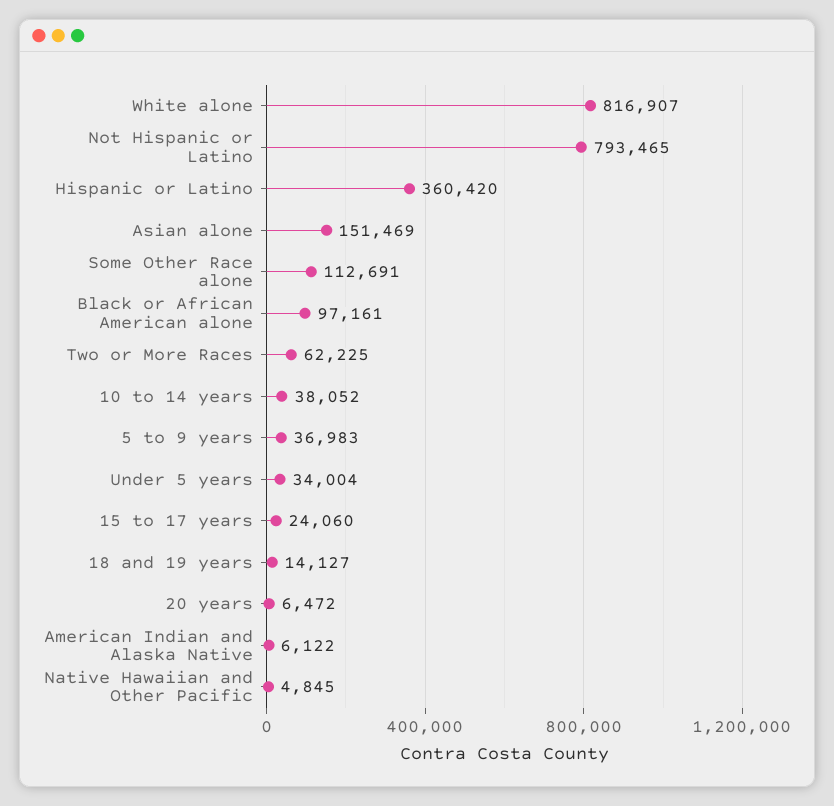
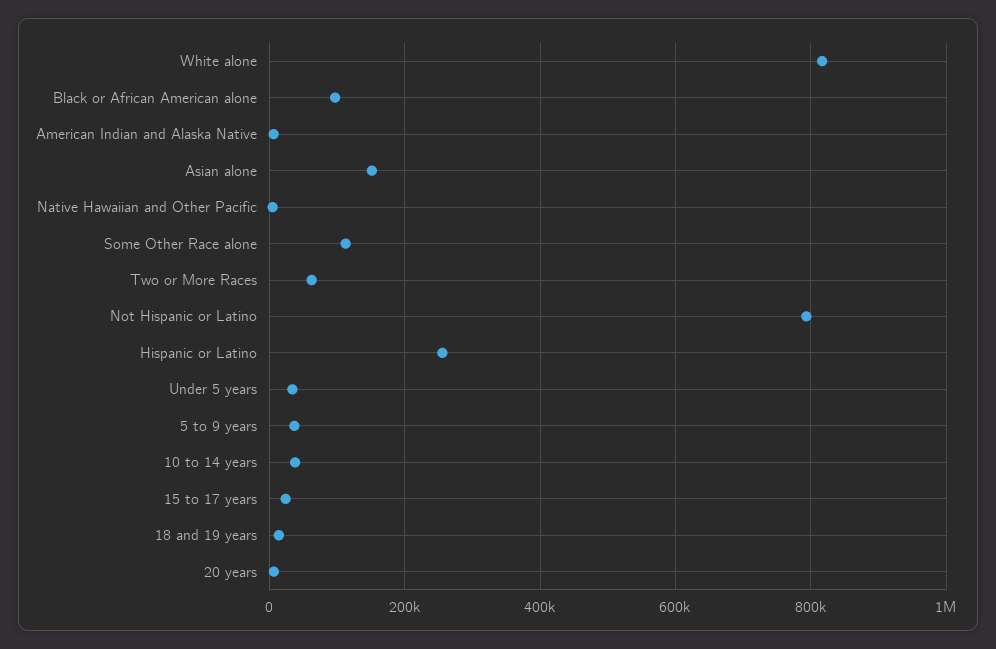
  {
    "White alone": 816907,
    "Not Hispanic or Latino": 793465,
-   "Hispanic or Latino": 360420,
+   "Hispanic or Latino": 260000,
    "Asian alone": 151469,
    "Some Other Race alone": 112691,
    "Black or African American alone": 97161,
    "Two or More Races": 62225,
    "10 to 14 years": 38052,
    "5 to 9 years": 36983,
    "Under 5 years": 34004,
    "15 to 17 years": 24060,
    "18 and 19 years": 14127,
    "20 years": 6472,
    "American Indian and Alaska Native": 6122,
    "Native Hawaiian and Other Pacific": 4845
  }

